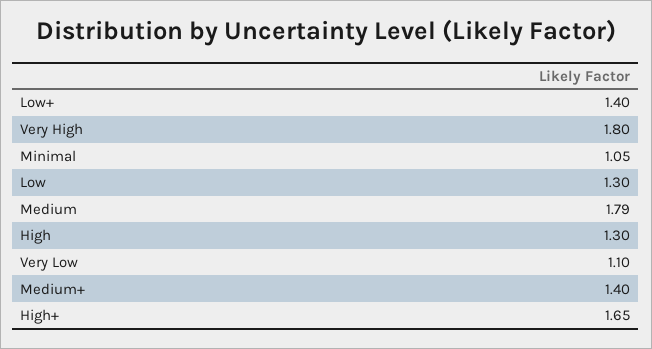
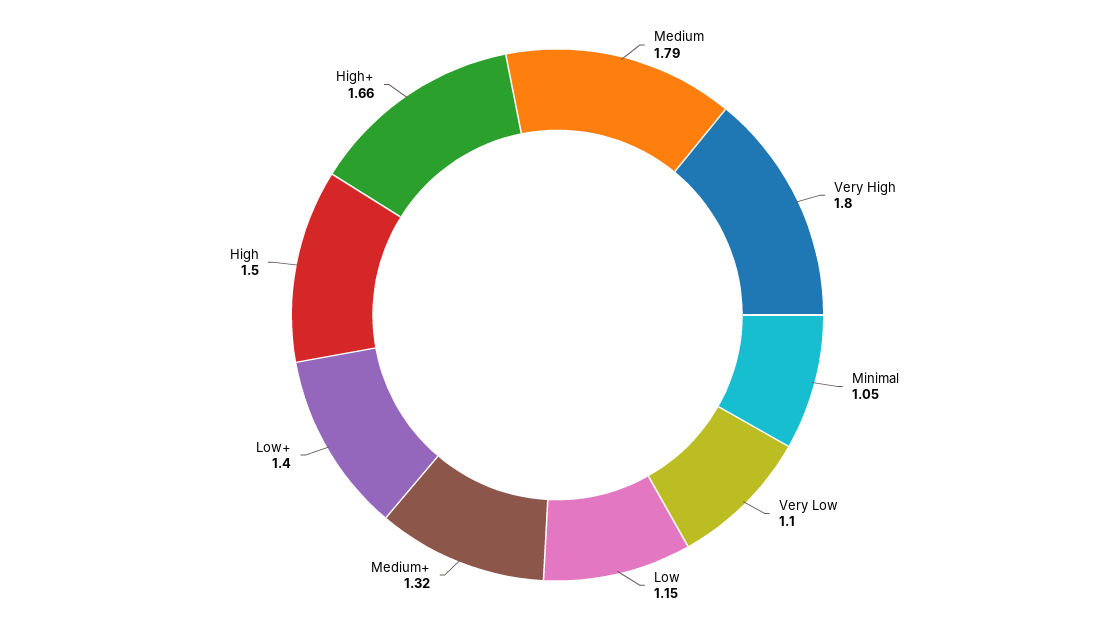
  {
    "Low+": 1.4,
    "Very High": 1.8,
    "Minimal": 1.05,
-   "Low": 1.3,
+   "Low": 1.15,
    "Medium": 1.79,
-   "High": 1.3,
+   "High": 1.5,
    "Very Low": 1.1,
-   "Medium+": 1.4,
+   "Medium+": 1.32,
-   "High+": 1.65
+   "High+": 1.66
  }

